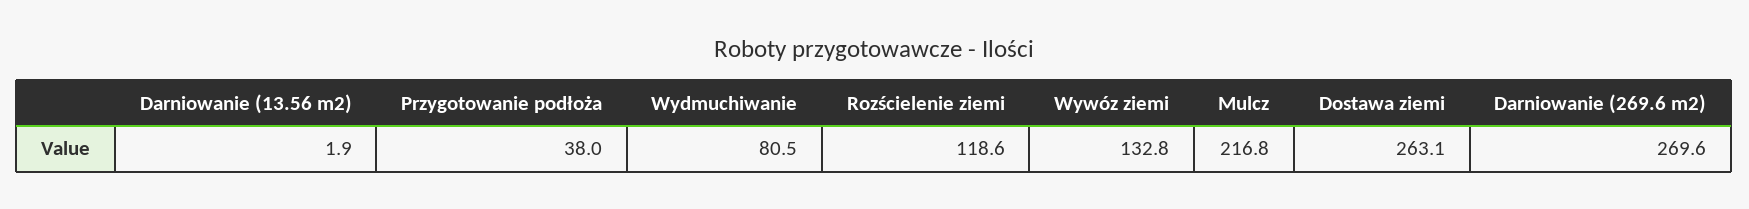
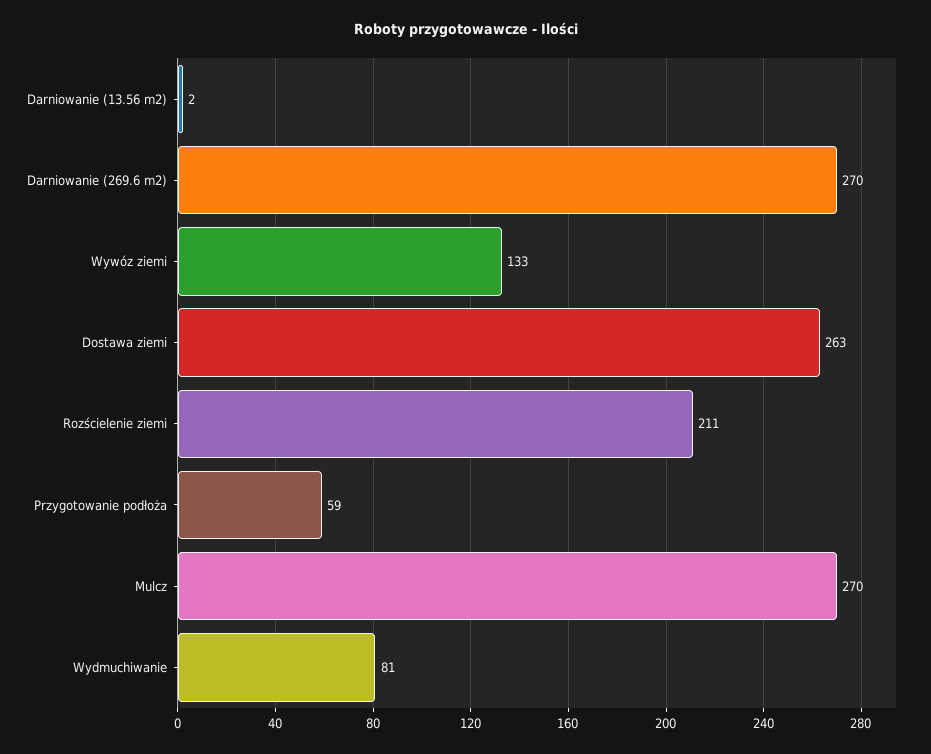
  {
    "Darniowanie (13.56 m2)": 1.9,
-   "Przygotowanie podłoża": 38,
+   "Przygotowanie podłoża": 59,
    "Wydmuchiwanie": 80.5,
-   "Rozścielenie ziemi": 118.6,
+   "Rozścielenie ziemi": 211,
    "Wywóz ziemi": 132.8,
-   "Mulcz": 216.8,
+   "Mulcz": 270,
    "Dostawa ziemi": 263.1,
    "Darniowanie (269.6 m2)": 269.6
  }

